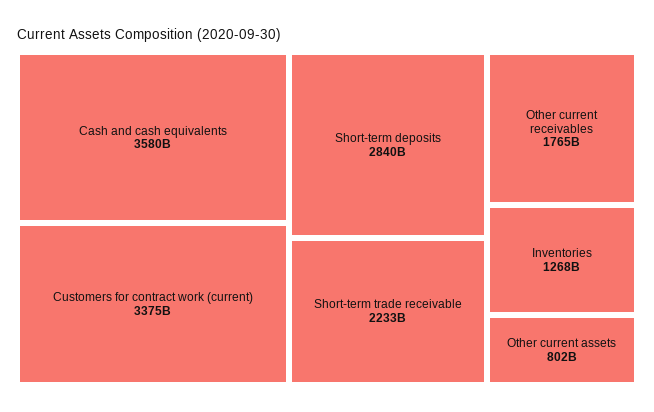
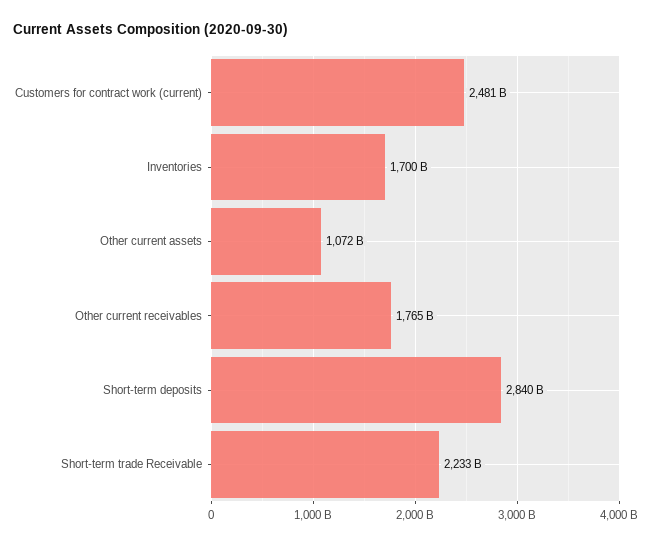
  {
-   "Cash and cash equivalents": 3580000000000,
-   "Customers for contract work (current)": 3375000000000,
+   "Customers for contract work (current)": 2481000000000,
    "Short-term deposits": 2840000000000,
    "Short-term trade receivable": 2233000000000,
    "Other current receivables": 1765000000000,
-   "Inventories": 1268000000000,
+   "Inventories": 1700000000000,
-   "Other current assets": 802000000000
+   "Other current assets": 1072000000000
  }

